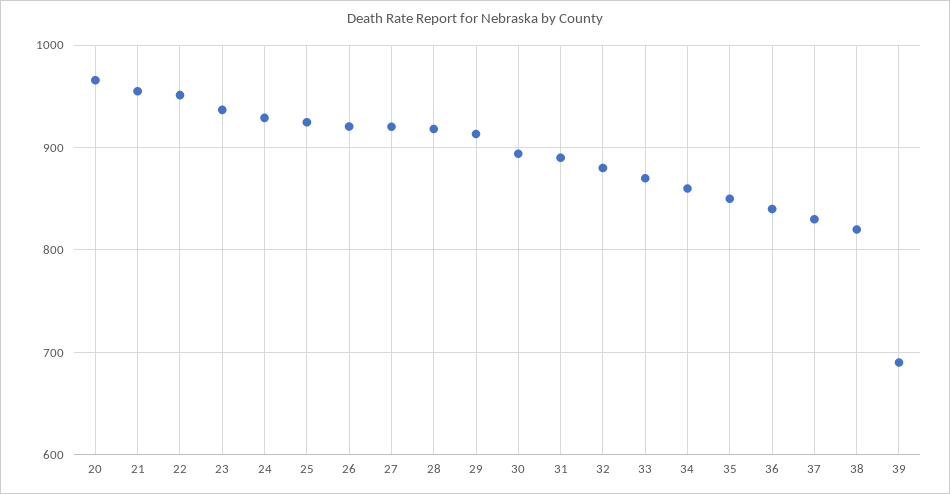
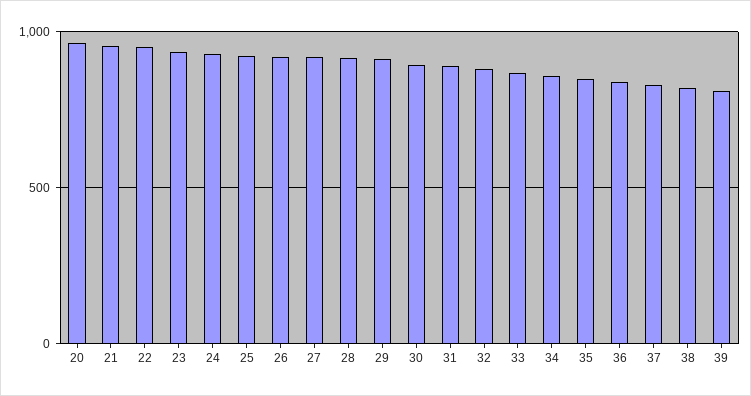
  {
    "20": 970,
    "21": 950,
    "22": 950,
    "23": 940,
    "24": 930,
    "25": 920,
    "26": 920,
    "27": 920,
    "28": 920,
    "29": 910,
    "30": 890,
    "31": 890,
    "32": 880,
    "33": 870,
    "34": 860,
    "35": 850,
    "36": 840,
    "37": 830,
    "38": 820,
-   "39": 690
+   "39": 800
  }

